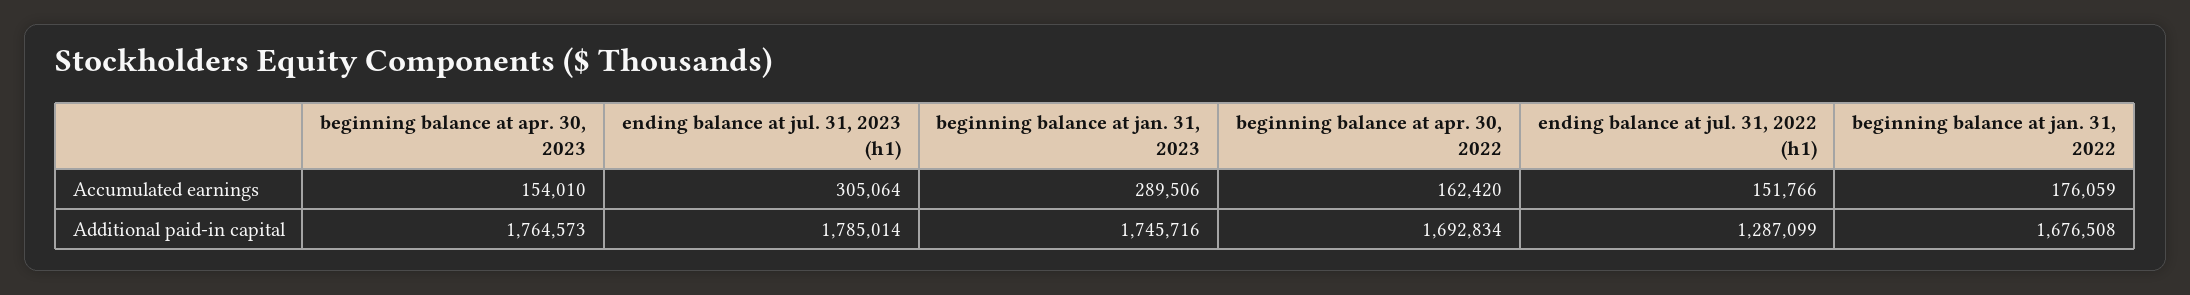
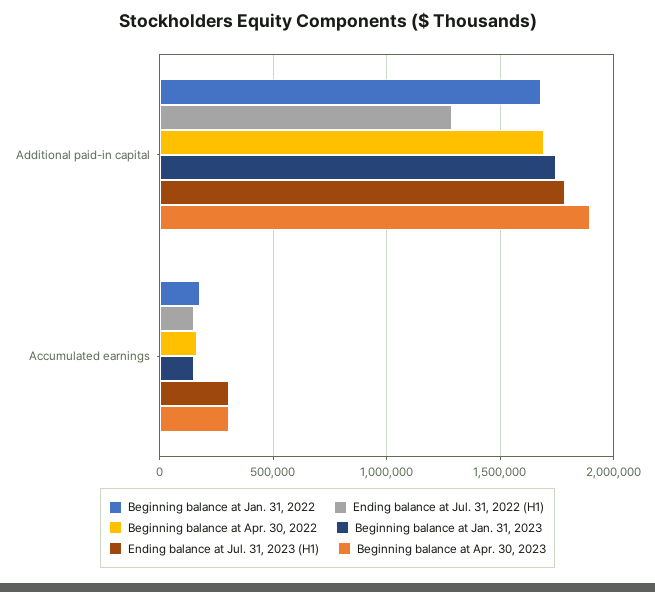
  {
    "beginning balance at apr. 30, 2023": {
-     "Accumulated earnings": 154010,
+     "Accumulated earnings": 300000,
-     "Additional paid-in capital": 1764573
+     "Additional paid-in capital": 1900000
    },
    "ending balance at jul. 31, 2023 (h1)": {
      "Accumulated earnings": 305064,
      "Additional paid-in capital": 1785014
    },
    "beginning balance at jan. 31, 2023": {
-     "Accumulated earnings": 289506,
+     "Accumulated earnings": 150000,
      "Additional paid-in capital": 1745716
    },
    "beginning balance at apr. 30, 2022": {
      "Accumulated earnings": 162420,
      "Additional paid-in capital": 1692834
    },
    "ending balance at jul. 31, 2022 (h1)": {
      "Accumulated earnings": 151766,
      "Additional paid-in capital": 1287099
    },
    "beginning balance at jan. 31, 2022": {
      "Accumulated earnings": 176059,
      "Additional paid-in capital": 1676508
    }
  }

